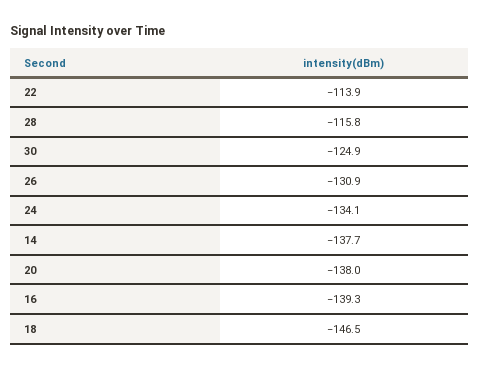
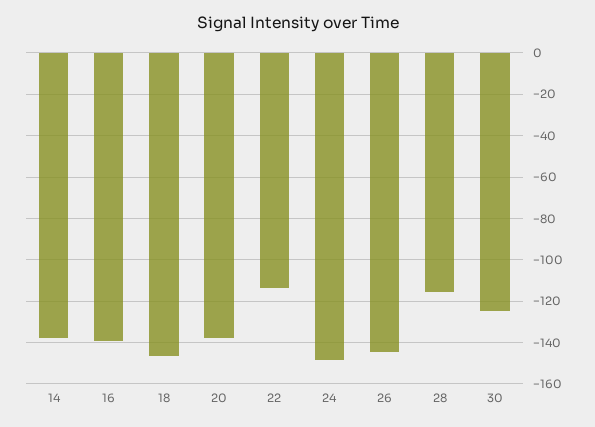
  {
    "22": -113.9,
    "28": -115.8,
    "30": -124.9,
-   "26": -130.9,
+   "26": -145,
-   "24": -134.1,
+   "24": -150,
    "14": -137.7,
    "20": -138,
    "16": -139.3,
    "18": -146.5
  }

